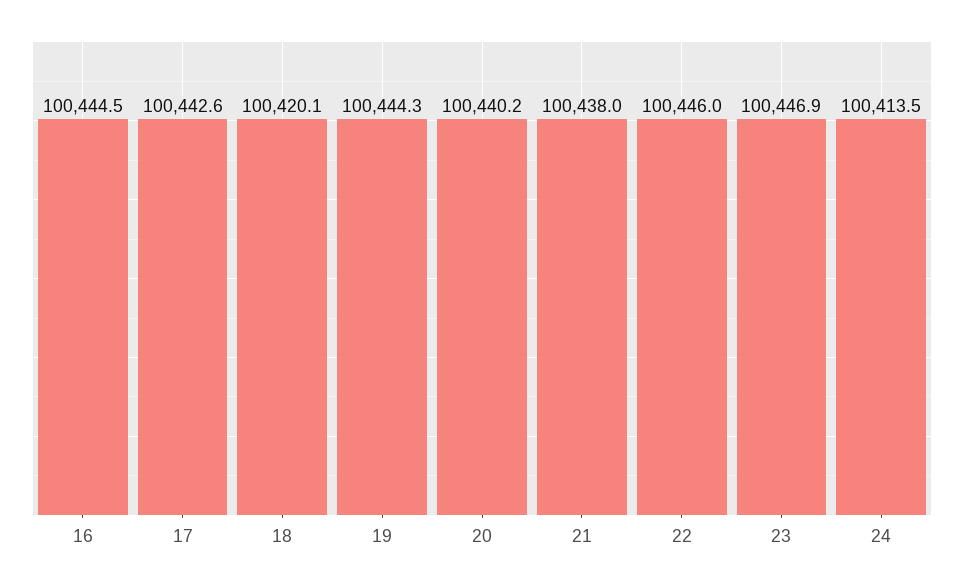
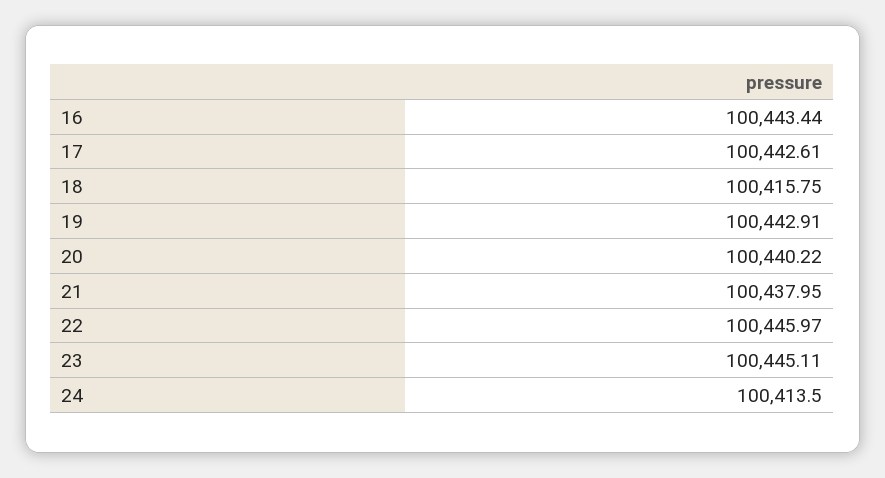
  {
-   "16": 100444.5,
+   "16": 100443.44,
    "17": 100442.61,
-   "18": 100420.1,
+   "18": 100415.75,
-   "19": 100444.3,
+   "19": 100442.91,
    "20": 100440.22,
    "21": 100437.95,
    "22": 100445.97,
-   "23": 100446.9,
+   "23": 100445.11,
    "24": 100413.5
  }

